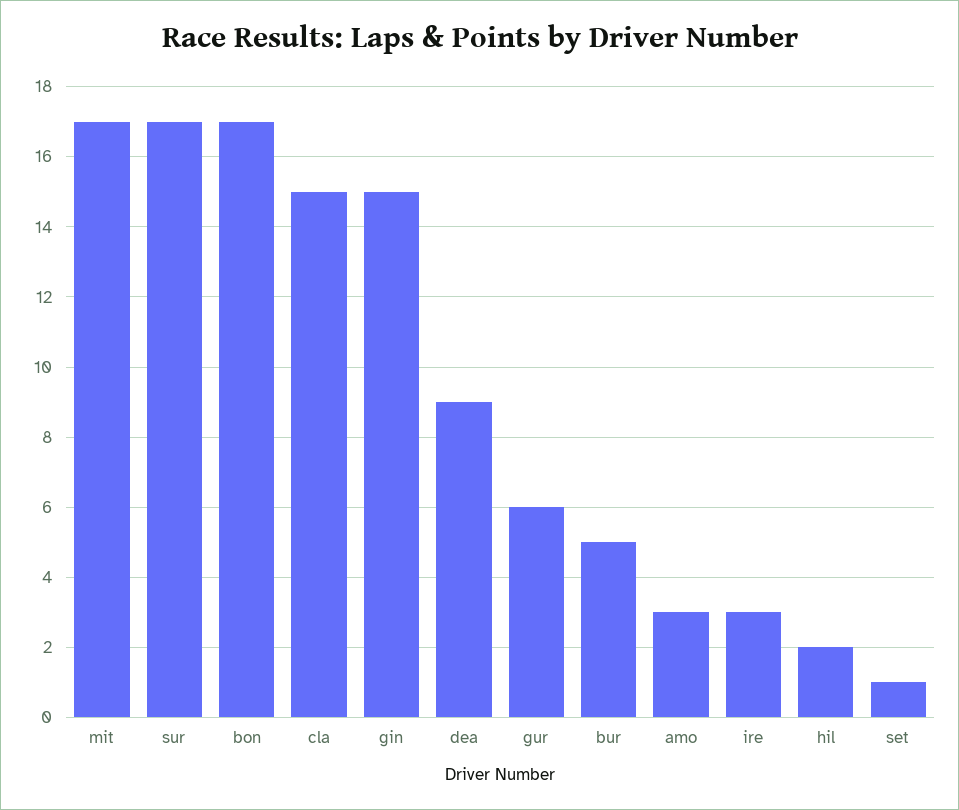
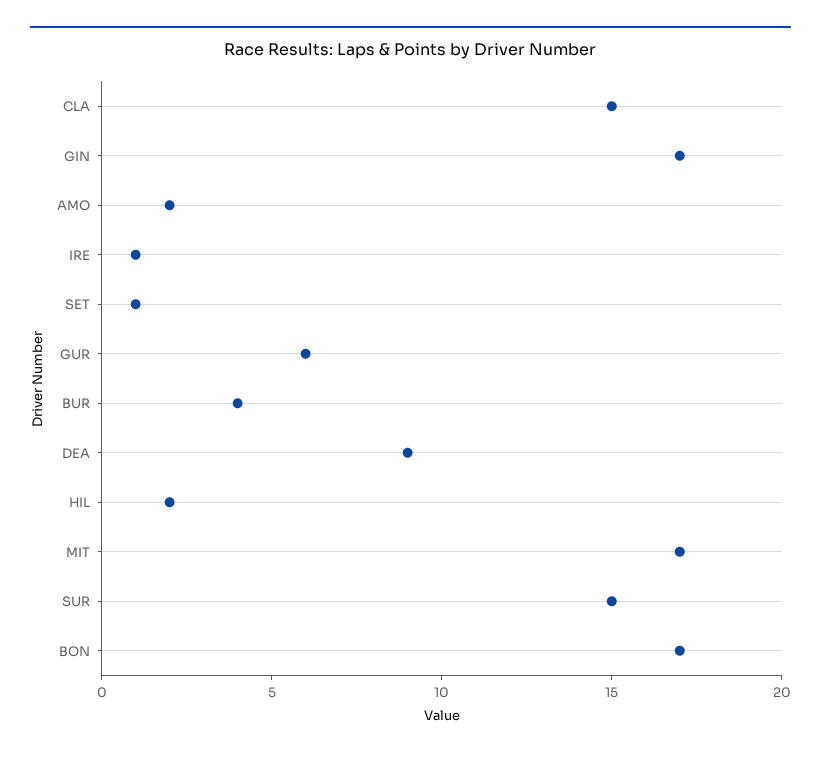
  {
    "mit": 17,
-   "sur": 17,
+   "sur": 15,
    "bon": 17,
    "cla": 15,
-   "gin": 15,
+   "gin": 17,
    "dea": 9,
    "gur": 6,
-   "bur": 5,
+   "bur": 4,
-   "amo": 3,
+   "amo": 2,
-   "ire": 3,
+   "ire": 1,
    "hil": 2,
    "set": 1
  }

